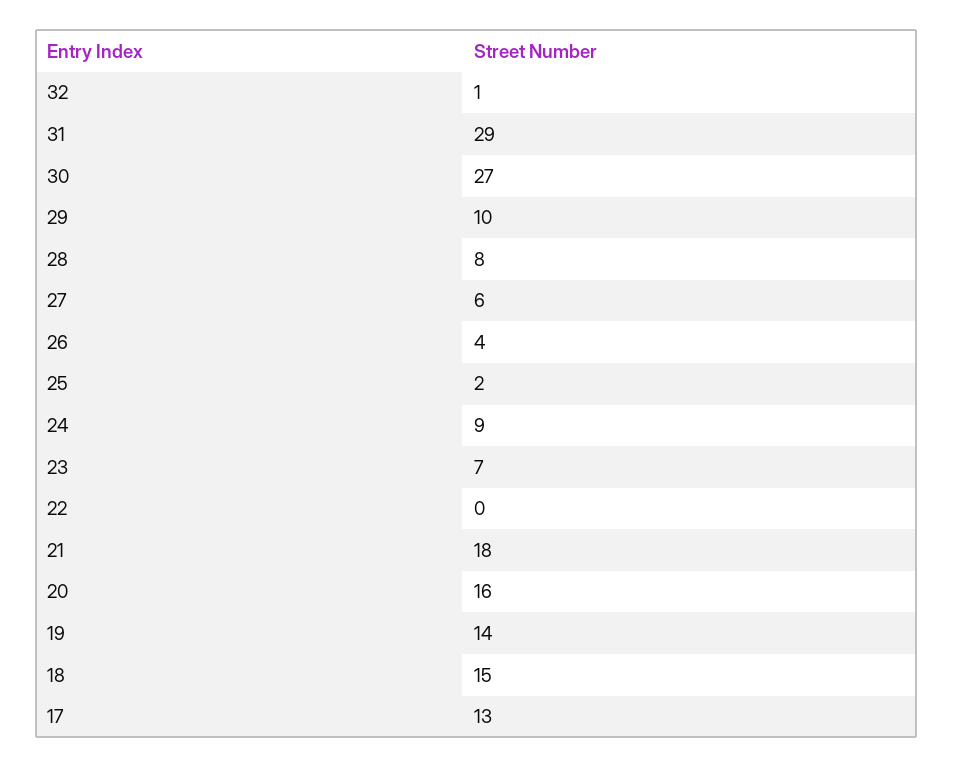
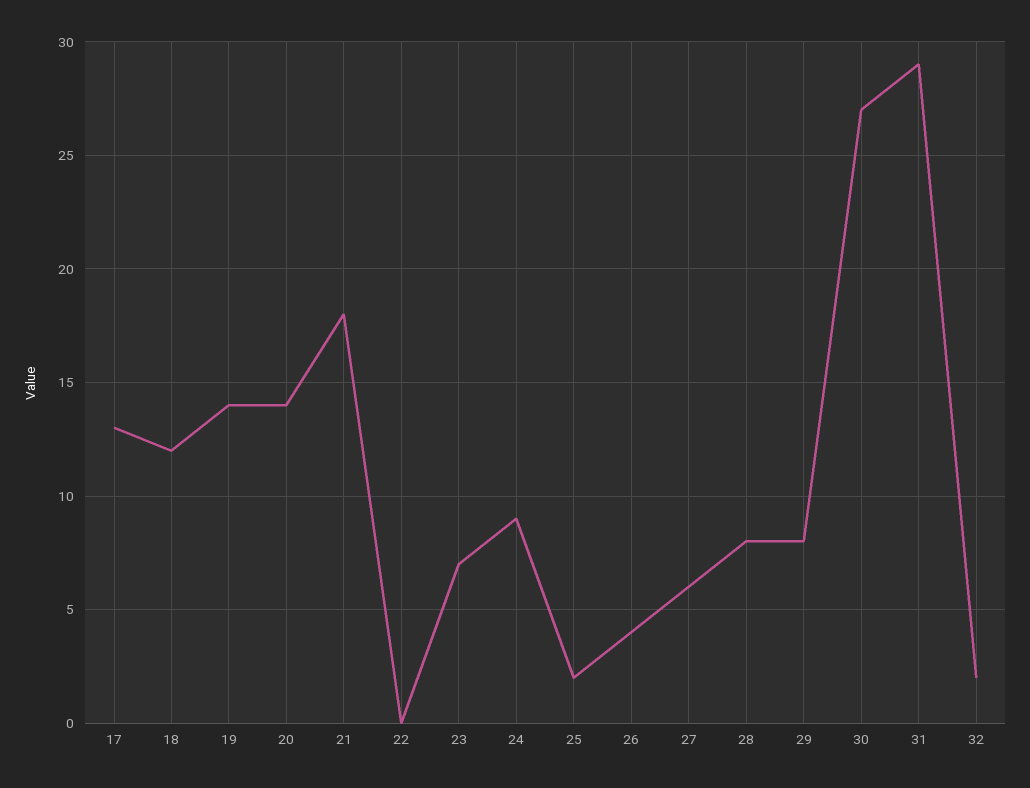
  {
-   "32": 1,
+   "32": 2,
    "31": 29,
    "30": 27,
-   "29": 10,
+   "29": 8,
    "28": 8,
    "27": 6,
    "26": 4,
    "25": 2,
    "24": 9,
    "23": 7,
    "22": 0,
    "21": 18,
-   "20": 16,
+   "20": 14,
    "19": 14,
-   "18": 15,
+   "18": 12,
    "17": 13
  }

